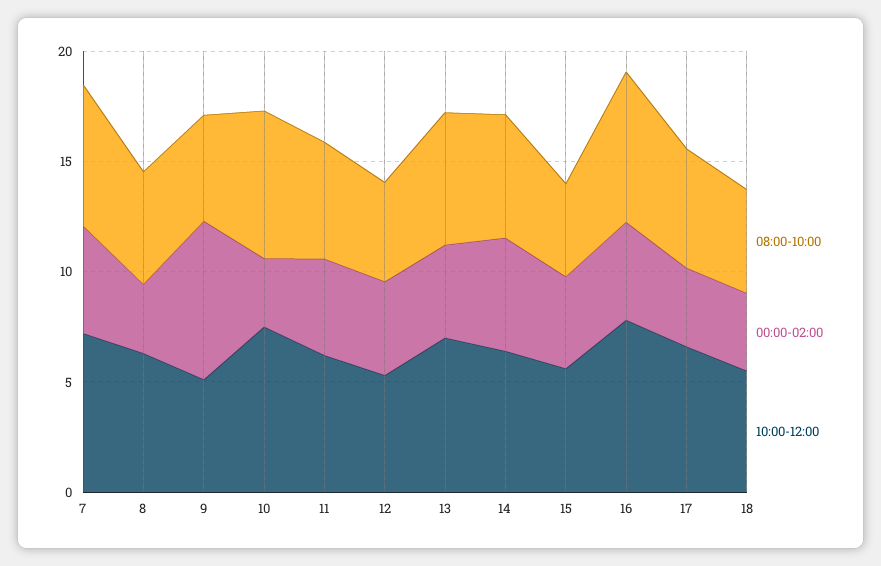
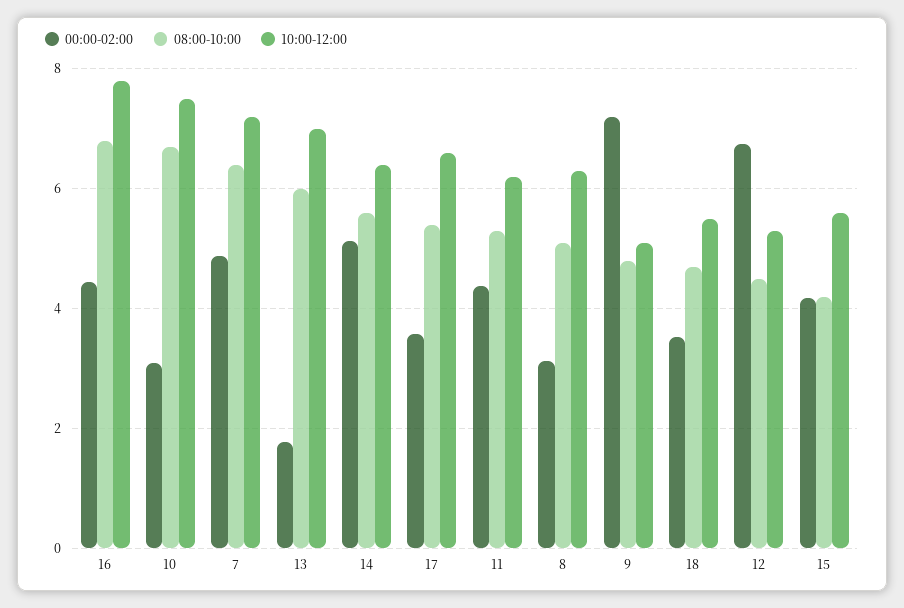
  {
    "08:00-10:00": {
      "7": 6.4,
      "8": 5.2,
      "9": 4.8,
      "10": 6.8,
      "11": 5.4,
      "12": 4.6,
      "13": 6,
      "14": 5.6,
      "15": 4.2,
      "16": 6.8,
      "17": 5.4,
      "18": 4.8
    },
    "00:00-02:00": {
      "7": 4.8,
      "8": 3.2,
      "9": 7.2,
      "10": 3.2,
      "11": 4.4,
-     "12": 4,
+     "12": 6.8,
-     "13": 4,
+     "13": 1.8,
      "14": 5.2,
      "15": 4.2,
      "16": 4.4,
      "17": 3.6,
      "18": 3.6
    },
    "10:00-12:00": {
      "7": 7.2,
      "8": 6.4,
      "9": 5.2,
      "10": 7.6,
      "11": 6.2,
      "12": 5.4,
      "13": 7,
      "14": 6.4,
      "15": 5.6,
      "16": 7.8,
      "17": 6.6,
      "18": 5.6
    }
  }

